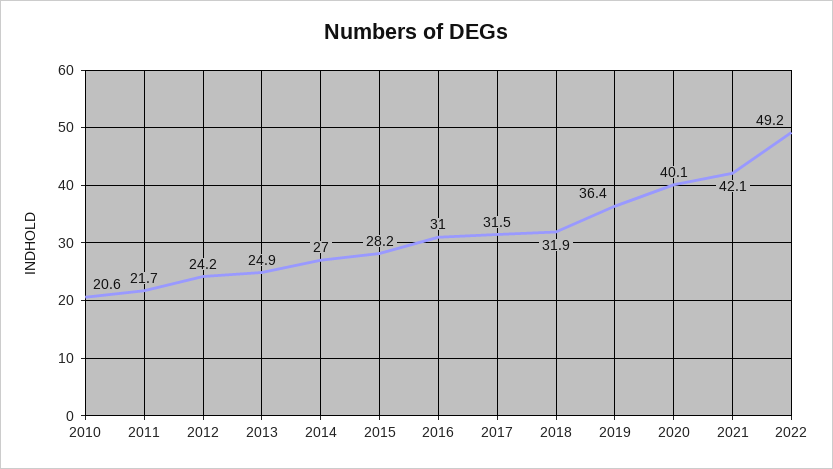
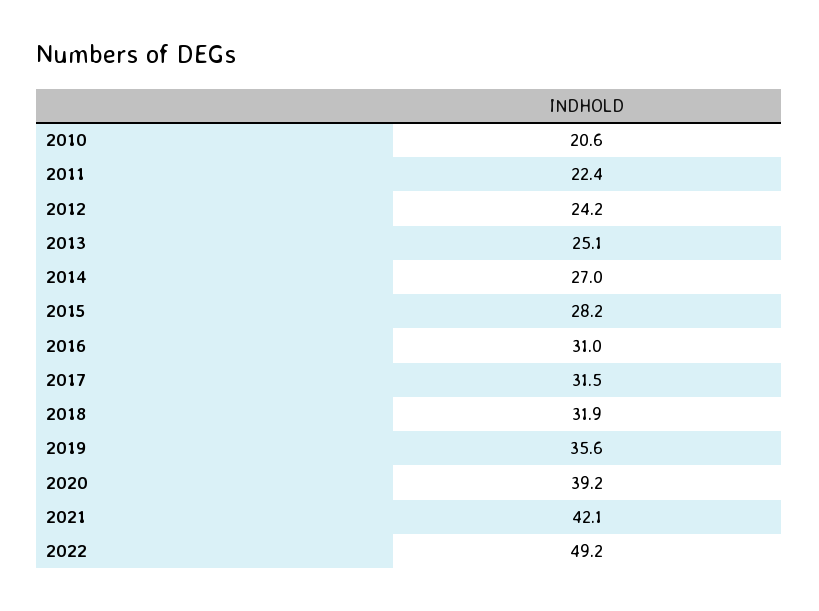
  {
    "2010": 20.6,
-   "2011": 21.7,
+   "2011": 22.4,
    "2012": 24.2,
-   "2013": 24.9,
+   "2013": 25.1,
    "2014": 27,
    "2015": 28.2,
    "2016": 31,
    "2017": 31.5,
    "2018": 31.9,
-   "2019": 36.4,
+   "2019": 35.6,
-   "2020": 40.1,
+   "2020": 39.2,
    "2021": 42.1,
    "2022": 49.2
  }

